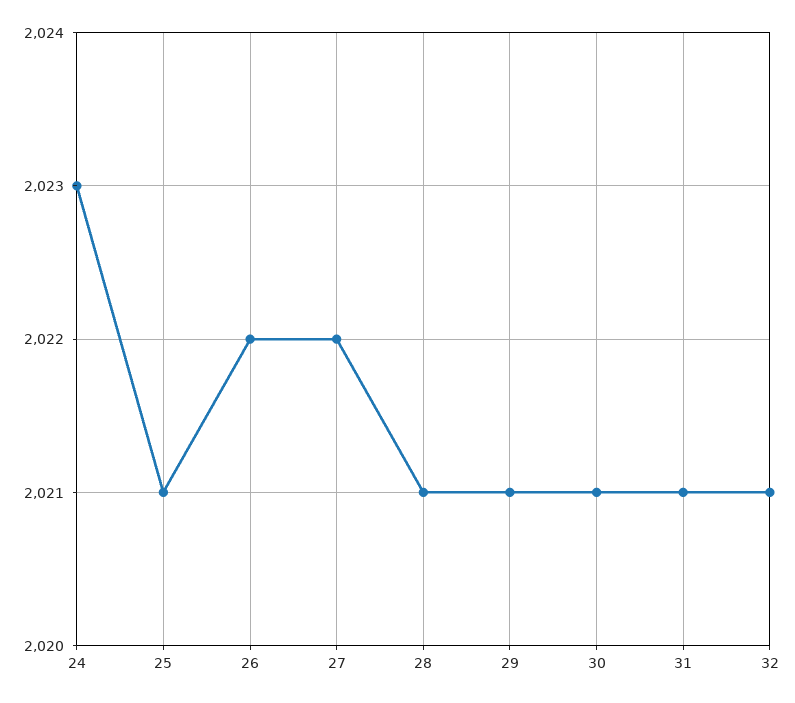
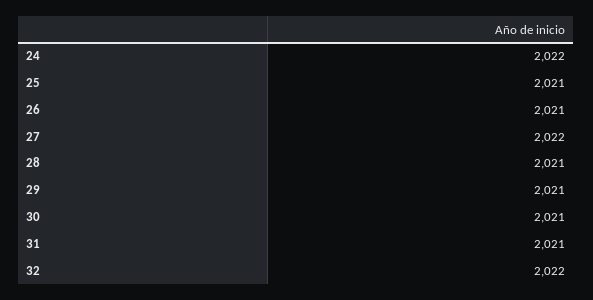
  {
-   "24": 2023,
+   "24": 2022,
    "25": 2021,
-   "26": 2022,
+   "26": 2021,
    "27": 2022,
    "28": 2021,
    "29": 2021,
    "30": 2021,
    "31": 2021,
-   "32": 2021
+   "32": 2022
  }

